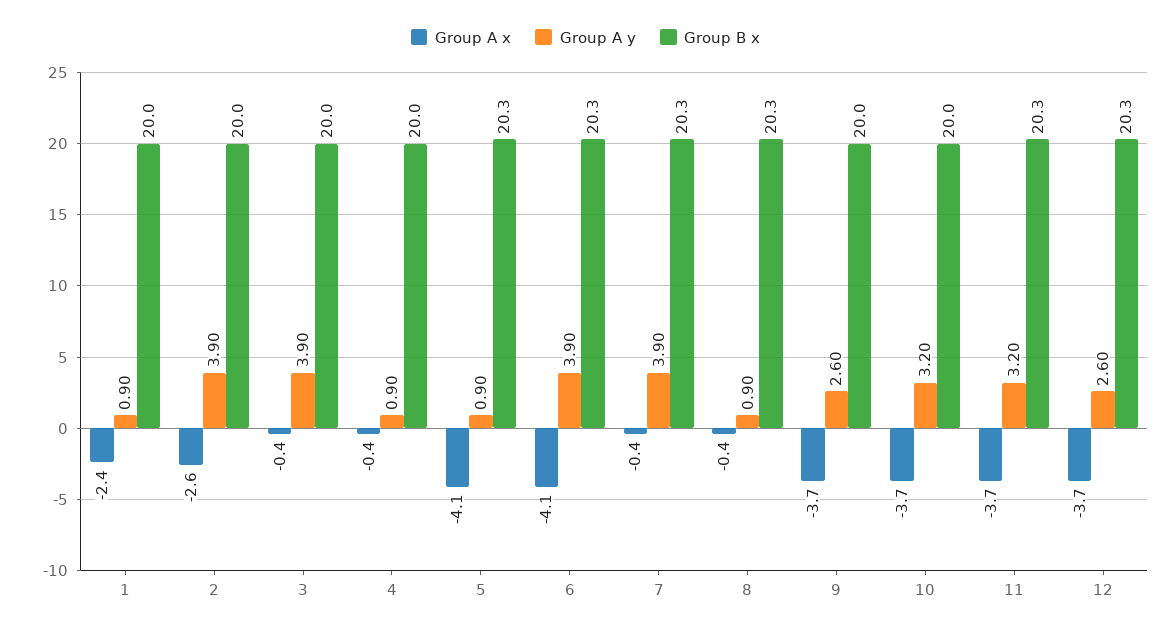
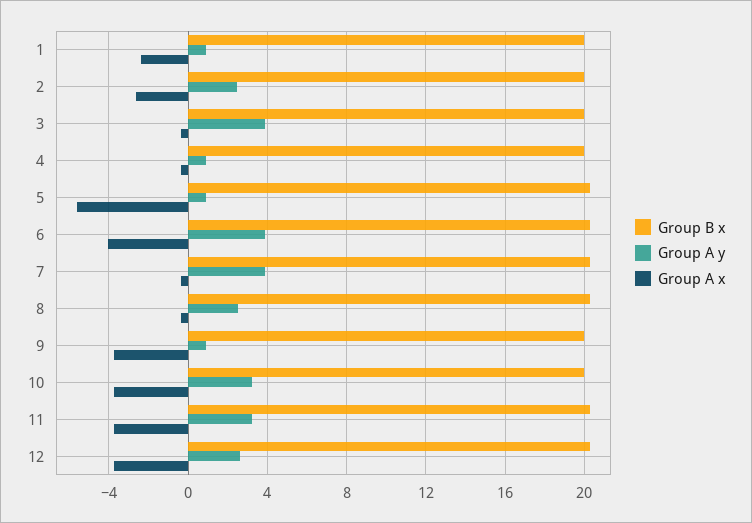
  {
    "Group A x": {
      "1": -2.4,
      "2": -2.6,
      "3": -0.4,
      "4": -0.4,
-     "5": -4.1,
+     "5": -5.5,
      "6": -4.1,
      "7": -0.4,
      "8": -0.4,
      "9": -3.7,
      "10": -3.7,
      "11": -3.7,
      "12": -3.7
    },
    "Group A y": {
      "1": 0.9,
-     "2": 3.9,
+     "2": 2.5,
      "3": 3.9,
      "4": 0.9,
      "5": 0.9,
      "6": 3.9,
      "7": 3.9,
-     "8": 0.9,
+     "8": 2.5,
-     "9": 2.6,
+     "9": 1,
      "10": 3.2,
      "11": 3.2,
      "12": 2.6
    },
    "Group B x": {
      "1": 20,
      "2": 20,
      "3": 20,
      "4": 20,
      "5": 20.3,
      "6": 20.3,
      "7": 20.3,
      "8": 20.3,
      "9": 20,
      "10": 20,
      "11": 20.3,
      "12": 20.3
    }
  }

